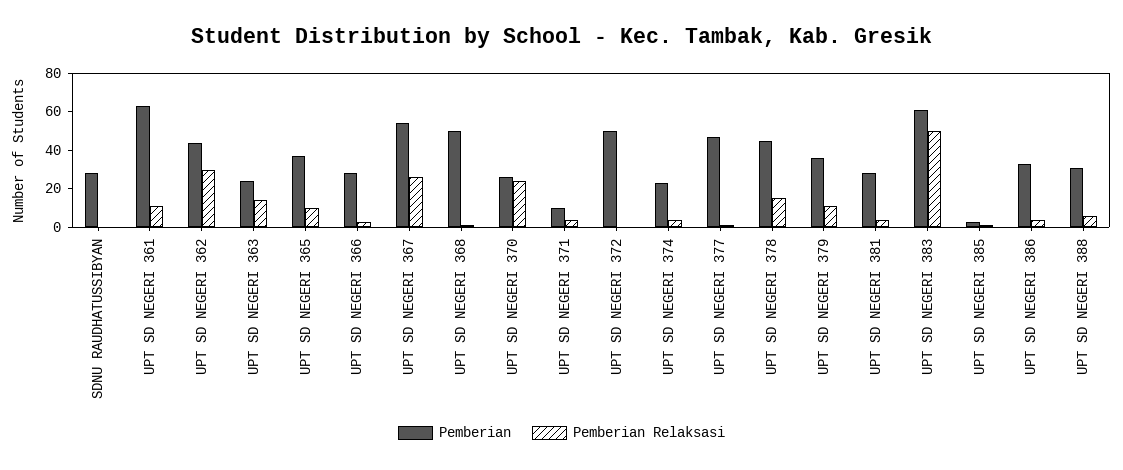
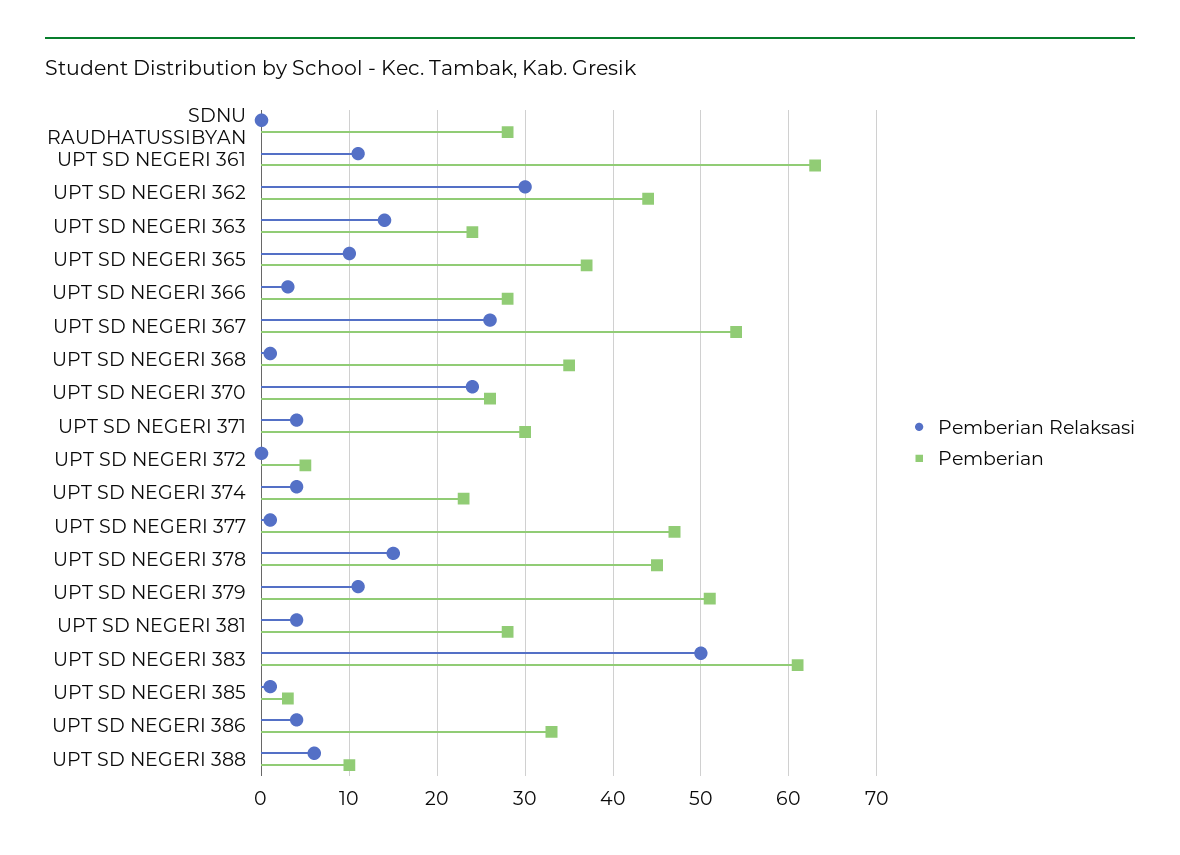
  {
    "Pemberian": {
      "SDNU RAUDHATUSSIBYAN": 28,
      "UPT SD NEGERI 361": 63,
      "UPT SD NEGERI 362": 44,
      "UPT SD NEGERI 363": 24,
      "UPT SD NEGERI 365": 37,
      "UPT SD NEGERI 366": 28,
      "UPT SD NEGERI 367": 54,
-     "UPT SD NEGERI 368": 50,
+     "UPT SD NEGERI 368": 35,
      "UPT SD NEGERI 370": 26,
-     "UPT SD NEGERI 371": 10,
+     "UPT SD NEGERI 371": 30,
-     "UPT SD NEGERI 372": 50,
+     "UPT SD NEGERI 372": 5,
      "UPT SD NEGERI 374": 23,
      "UPT SD NEGERI 377": 47,
      "UPT SD NEGERI 378": 45,
-     "UPT SD NEGERI 379": 35,
+     "UPT SD NEGERI 379": 51,
      "UPT SD NEGERI 381": 28,
      "UPT SD NEGERI 383": 61,
      "UPT SD NEGERI 385": 3,
      "UPT SD NEGERI 386": 33,
-     "UPT SD NEGERI 388": 30
+     "UPT SD NEGERI 388": 10
    },
    "Pemberian Relaksasi": {
      "SDNU RAUDHATUSSIBYAN": 0,
      "UPT SD NEGERI 361": 11,
      "UPT SD NEGERI 362": 30,
      "UPT SD NEGERI 363": 14,
      "UPT SD NEGERI 365": 10,
      "UPT SD NEGERI 366": 3,
      "UPT SD NEGERI 367": 26,
      "UPT SD NEGERI 368": 1,
      "UPT SD NEGERI 370": 24,
      "UPT SD NEGERI 371": 4,
      "UPT SD NEGERI 372": 0,
      "UPT SD NEGERI 374": 4,
      "UPT SD NEGERI 377": 1,
      "UPT SD NEGERI 378": 15,
      "UPT SD NEGERI 379": 11,
      "UPT SD NEGERI 381": 4,
      "UPT SD NEGERI 383": 50,
      "UPT SD NEGERI 385": 1,
      "UPT SD NEGERI 386": 4,
      "UPT SD NEGERI 388": 6
    }
  }

